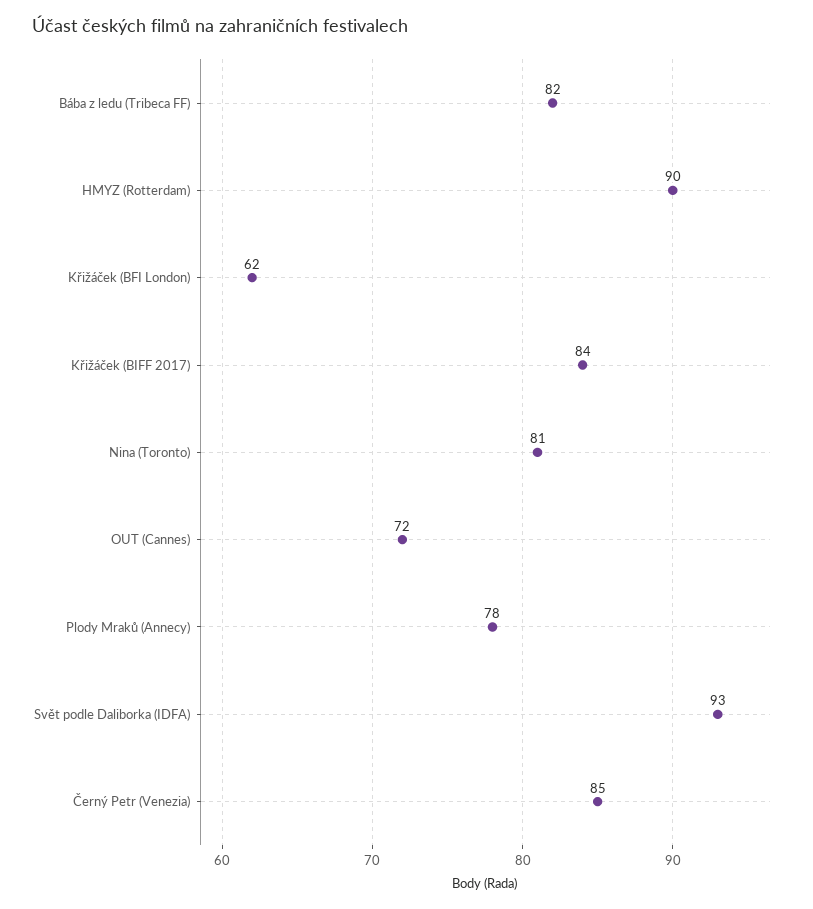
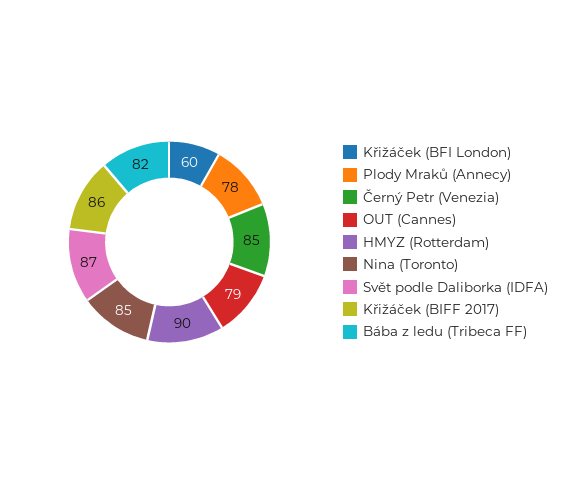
  {
    "Bába z ledu (Tribeca FF)": 82,
    "HMYZ (Rotterdam)": 90,
-   "Křižáček (BFI London)": 62,
+   "Křižáček (BFI London)": 60,
-   "Křižáček (BIFF 2017)": 84,
+   "Křižáček (BIFF 2017)": 86,
-   "Nina (Toronto)": 81,
+   "Nina (Toronto)": 85,
-   "OUT (Cannes)": 72,
+   "OUT (Cannes)": 79,
    "Plody Mraků (Annecy)": 78,
-   "Svět podle Daliborka (IDFA)": 93,
+   "Svět podle Daliborka (IDFA)": 87,
    "Černý Petr (Venezia)": 85
  }

